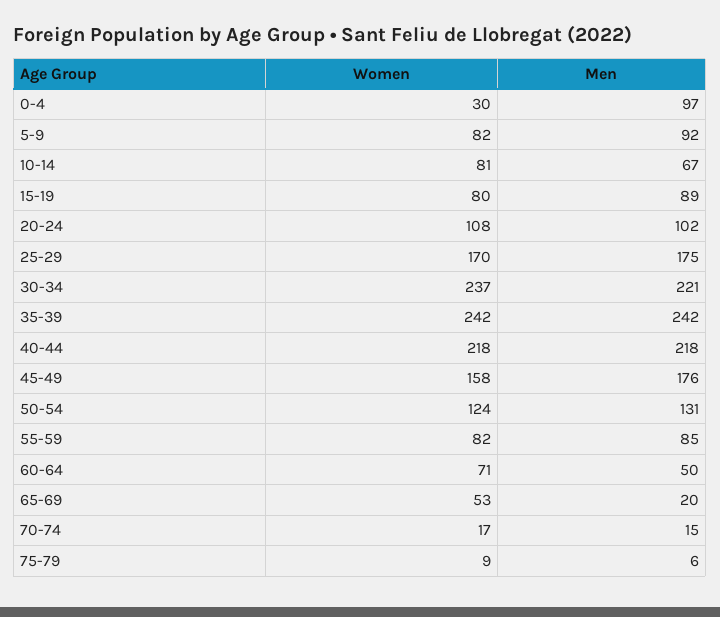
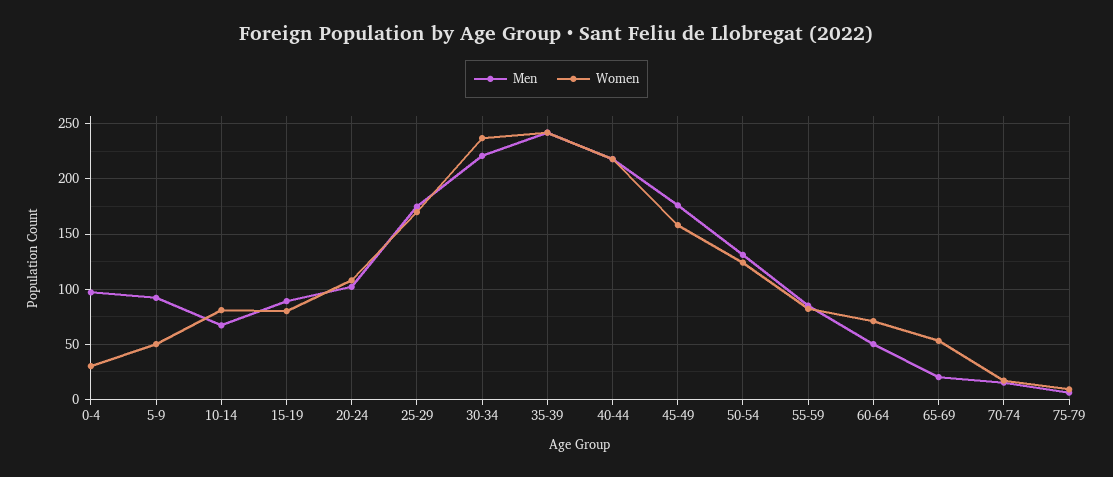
  {
    "Women": {
      "0-4": 30,
-     "5-9": 82,
+     "5-9": 50,
      "10-14": 81,
      "15-19": 80,
      "20-24": 108,
      "25-29": 170,
      "30-34": 237,
      "35-39": 242,
      "40-44": 218,
      "45-49": 158,
      "50-54": 124,
      "55-59": 82,
      "60-64": 71,
      "65-69": 53,
      "70-74": 17,
      "75-79": 9
    },
    "Men": {
      "0-4": 97,
      "5-9": 92,
      "10-14": 67,
      "15-19": 89,
      "20-24": 102,
      "25-29": 175,
      "30-34": 221,
      "35-39": 242,
      "40-44": 218,
      "45-49": 176,
      "50-54": 131,
      "55-59": 85,
      "60-64": 50,
      "65-69": 20,
      "70-74": 15,
      "75-79": 6
    }
  }

